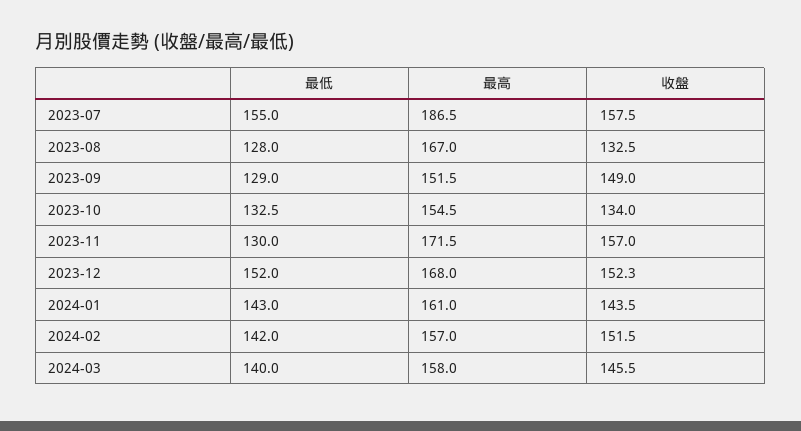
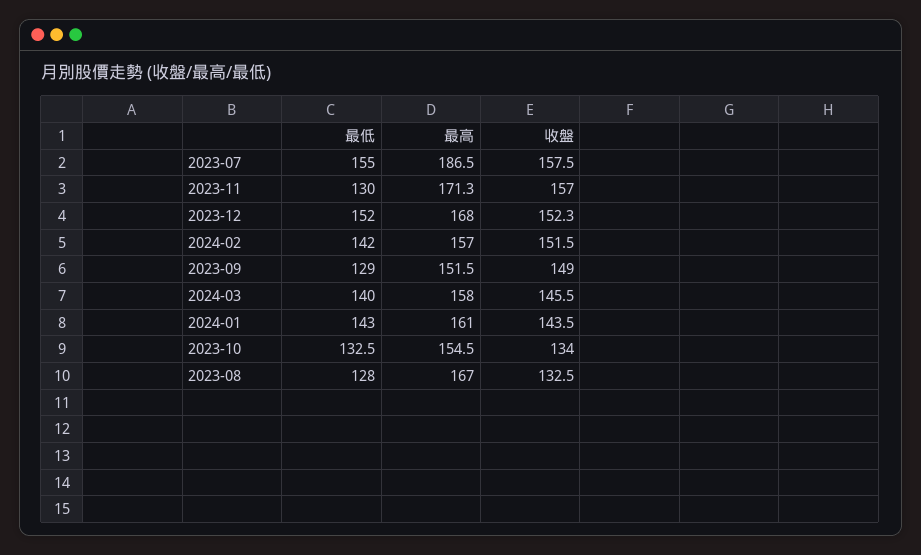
  {
    "最低": {
      "2023-07": 155,
      "2023-08": 128,
      "2023-09": 129,
      "2023-10": 132.5,
      "2023-11": 130,
      "2023-12": 152,
      "2024-01": 143,
      "2024-02": 142,
      "2024-03": 140
    },
    "最高": {
      "2023-07": 186.5,
      "2023-08": 167,
      "2023-09": 151.5,
      "2023-10": 154.5,
-     "2023-11": 171.5,
+     "2023-11": 171.3,
      "2023-12": 168,
      "2024-01": 161,
      "2024-02": 157,
      "2024-03": 158
    },
    "收盤": {
      "2023-07": 157.5,
      "2023-08": 132.5,
      "2023-09": 149,
      "2023-10": 134,
      "2023-11": 157,
      "2023-12": 152.3,
      "2024-01": 143.5,
      "2024-02": 151.5,
      "2024-03": 145.5
    }
  }

